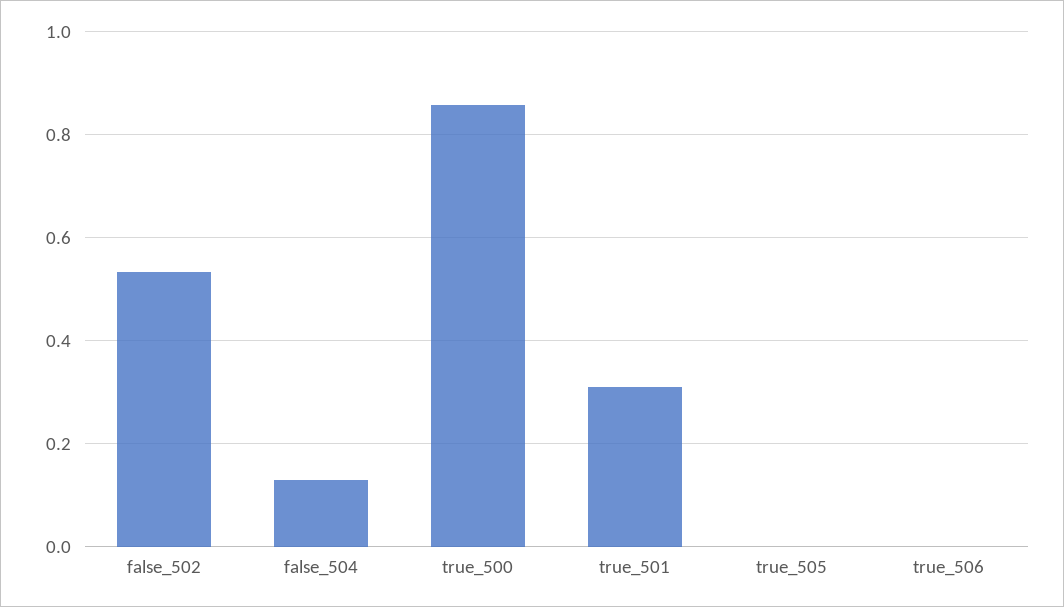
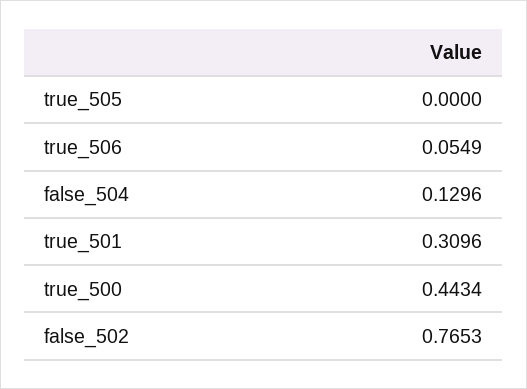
  {
-   "false_502": 0.54,
+   "false_502": 0.7653,
    "false_504": 0.1296,
-   "true_500": 0.86,
+   "true_500": 0.4434,
    "true_501": 0.3096,
    "true_505": 0,
-   "true_506": 0
+   "true_506": 0.0549
  }

